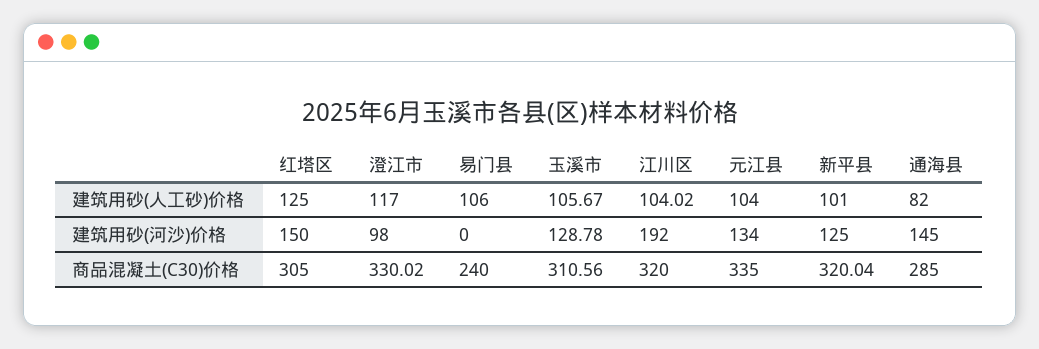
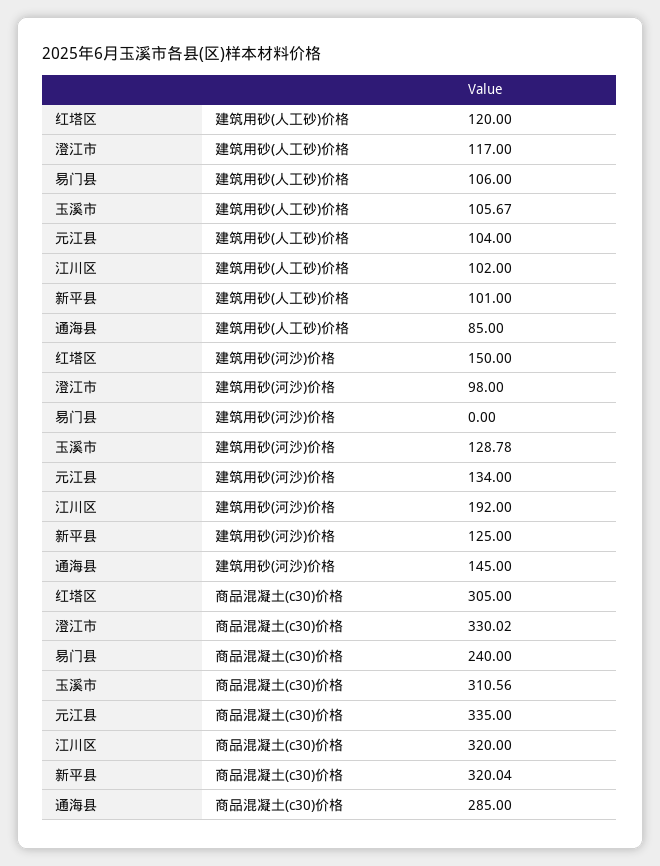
  {
    "红塔区": {
-     "建筑用砂(人工砂)价格": 125,
+     "建筑用砂(人工砂)价格": 120,
      "建筑用砂(河沙)价格": 150,
      "商品混凝土(C30)价格": 305
    },
    "澄江市": {
      "建筑用砂(人工砂)价格": 117,
      "建筑用砂(河沙)价格": 98,
      "商品混凝土(C30)价格": 330.02
    },
    "易门县": {
      "建筑用砂(人工砂)价格": 106,
      "建筑用砂(河沙)价格": 0,
      "商品混凝土(C30)价格": 240
    },
    "玉溪市": {
      "建筑用砂(人工砂)价格": 105.67,
      "建筑用砂(河沙)价格": 128.78,
      "商品混凝土(C30)价格": 310.56
    },
    "江川区": {
-     "建筑用砂(人工砂)价格": 104.02,
+     "建筑用砂(人工砂)价格": 102,
      "建筑用砂(河沙)价格": 192,
      "商品混凝土(C30)价格": 320
    },
    "元江县": {
      "建筑用砂(人工砂)价格": 104,
      "建筑用砂(河沙)价格": 134,
      "商品混凝土(C30)价格": 335
    },
    "新平县": {
      "建筑用砂(人工砂)价格": 101,
      "建筑用砂(河沙)价格": 125,
      "商品混凝土(C30)价格": 320.04
    },
    "通海县": {
-     "建筑用砂(人工砂)价格": 82,
+     "建筑用砂(人工砂)价格": 85,
      "建筑用砂(河沙)价格": 145,
      "商品混凝土(C30)价格": 285
    }
  }

